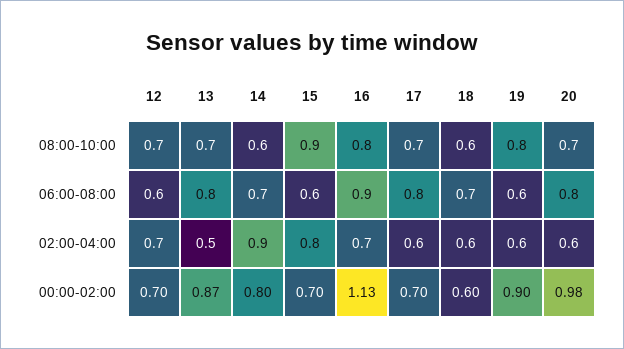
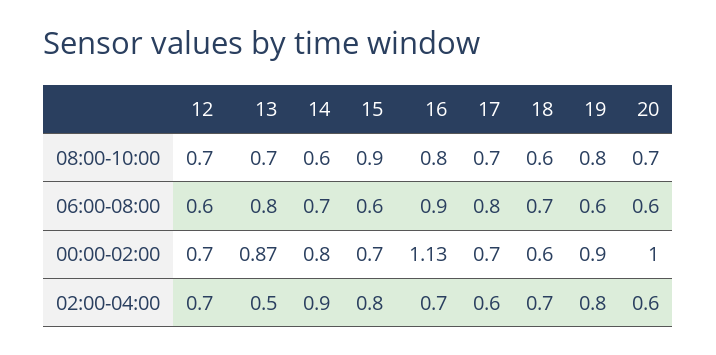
  {
    "12": {
      "08:00-10:00": 0.7,
      "06:00-08:00": 0.6,
      "02:00-04:00": 0.7,
      "00:00-02:00": 0.7
    },
    "13": {
      "08:00-10:00": 0.7,
      "06:00-08:00": 0.8,
      "02:00-04:00": 0.5,
      "00:00-02:00": 0.87
    },
    "14": {
      "08:00-10:00": 0.6,
      "06:00-08:00": 0.7,
      "02:00-04:00": 0.9,
      "00:00-02:00": 0.8
    },
    "15": {
      "08:00-10:00": 0.9,
      "06:00-08:00": 0.6,
      "02:00-04:00": 0.8,
      "00:00-02:00": 0.7
    },
    "16": {
      "08:00-10:00": 0.8,
      "06:00-08:00": 0.9,
      "02:00-04:00": 0.7,
      "00:00-02:00": 1.13
    },
    "17": {
      "08:00-10:00": 0.7,
      "06:00-08:00": 0.8,
      "02:00-04:00": 0.6,
      "00:00-02:00": 0.7
    },
    "18": {
      "08:00-10:00": 0.6,
      "06:00-08:00": 0.7,
-     "02:00-04:00": 0.6,
+     "02:00-04:00": 0.7,
      "00:00-02:00": 0.6
    },
    "19": {
      "08:00-10:00": 0.8,
      "06:00-08:00": 0.6,
-     "02:00-04:00": 0.6,
+     "02:00-04:00": 0.8,
      "00:00-02:00": 0.9
    },
    "20": {
      "08:00-10:00": 0.7,
-     "06:00-08:00": 0.8,
+     "06:00-08:00": 0.6,
      "02:00-04:00": 0.6,
-     "00:00-02:00": 0.98
+     "00:00-02:00": 1
    }
  }

